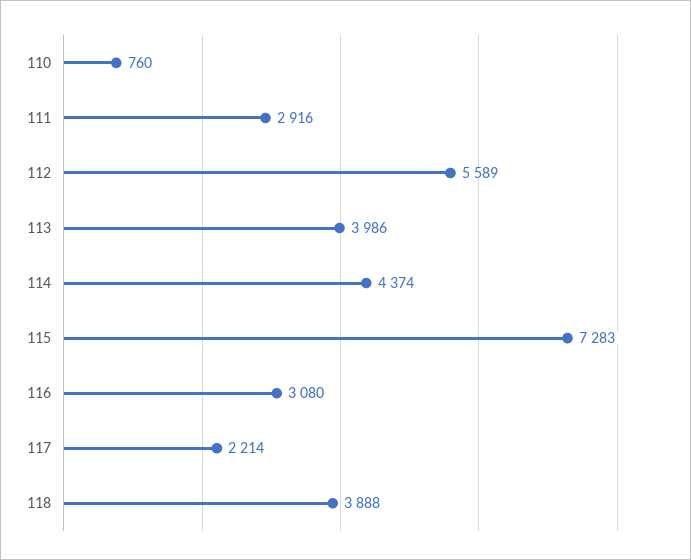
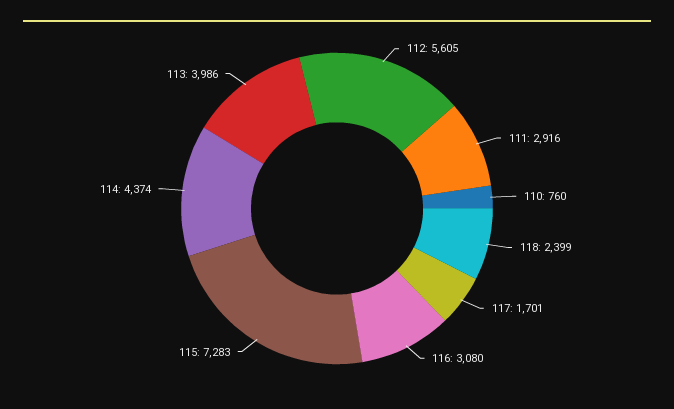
  {
    "110": 760,
    "111": 2916,
-   "112": 5589,
+   "112": 5605,
    "113": 3986,
    "114": 4374,
    "115": 7283,
    "116": 3080,
-   "117": 2214,
+   "117": 1701,
-   "118": 3888
+   "118": 2399
  }

